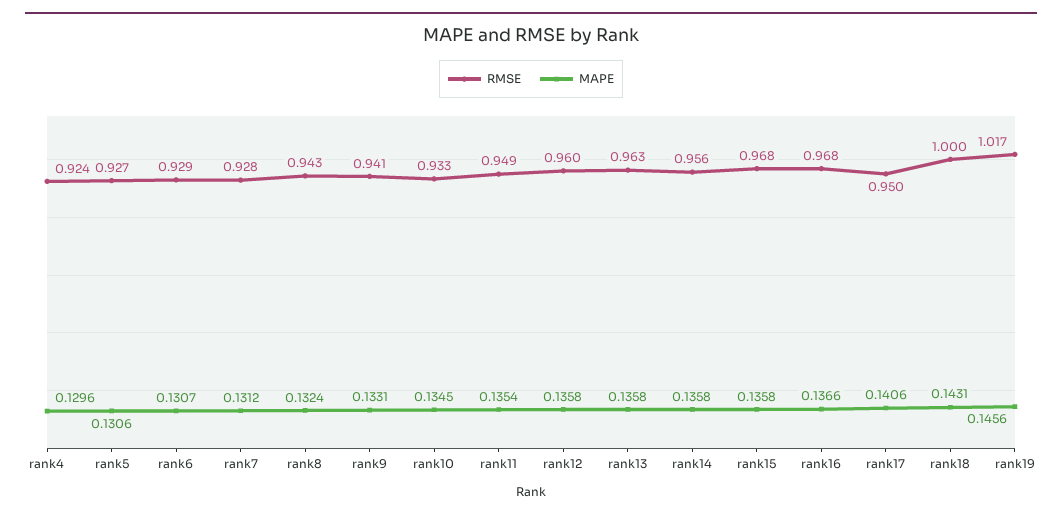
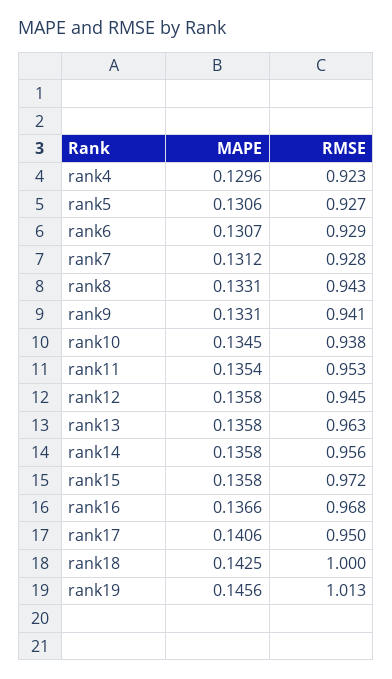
  {
    "RMSE": {
-     "rank4": 0.924,
+     "rank4": 0.923,
      "rank5": 0.927,
      "rank6": 0.929,
      "rank7": 0.928,
      "rank8": 0.943,
      "rank9": 0.941,
-     "rank10": 0.933,
+     "rank10": 0.938,
-     "rank11": 0.949,
+     "rank11": 0.953,
-     "rank12": 0.96,
+     "rank12": 0.945,
      "rank13": 0.963,
      "rank14": 0.956,
-     "rank15": 0.968,
+     "rank15": 0.972,
      "rank16": 0.968,
      "rank17": 0.95,
      "rank18": 1,
-     "rank19": 1.017
+     "rank19": 1.013
    },
    "MAPE": {
      "rank4": 0.1296,
      "rank5": 0.1306,
      "rank6": 0.1307,
      "rank7": 0.1312,
-     "rank8": 0.1324,
+     "rank8": 0.1331,
      "rank9": 0.1331,
      "rank10": 0.1345,
      "rank11": 0.1354,
      "rank12": 0.1358,
      "rank13": 0.1358,
      "rank14": 0.1358,
      "rank15": 0.1358,
      "rank16": 0.1366,
      "rank17": 0.1406,
-     "rank18": 0.1431,
+     "rank18": 0.1425,
      "rank19": 0.1456
    }
  }

